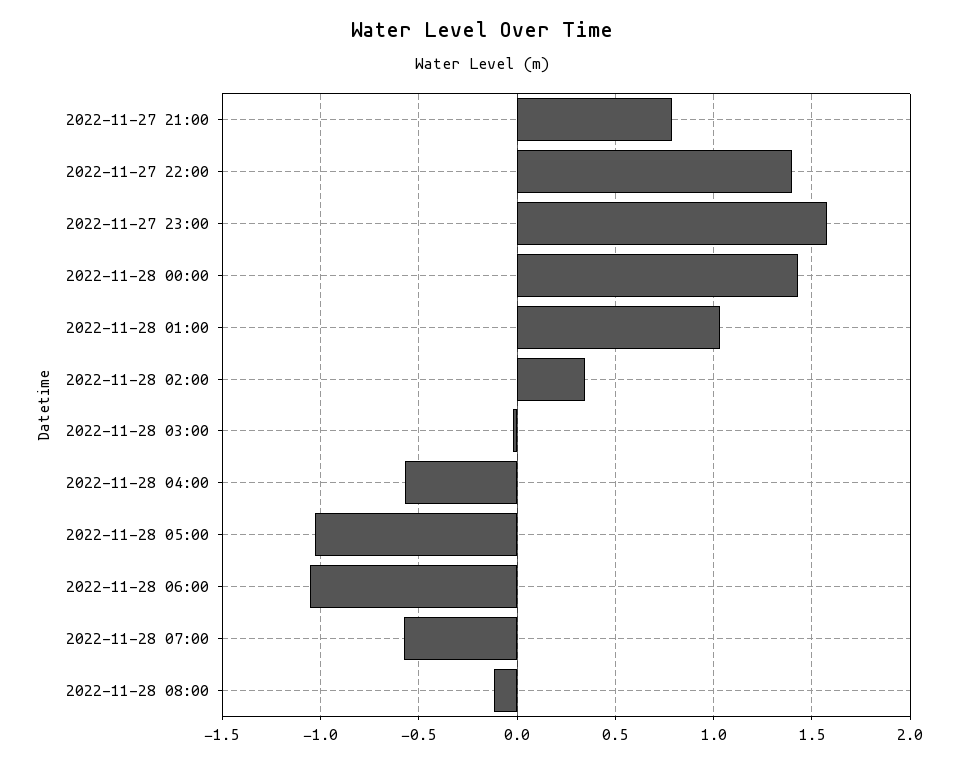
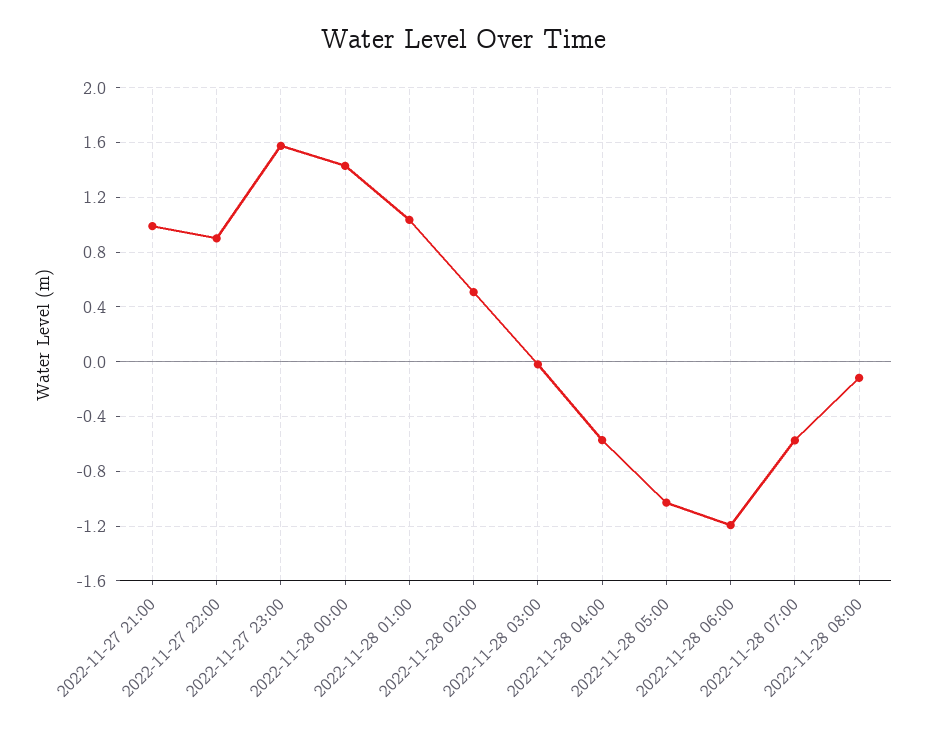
  {
-   "2022-11-27 21:00": 0.8,
+   "2022-11-27 21:00": 1,
-   "2022-11-27 22:00": 1.4,
+   "2022-11-27 22:00": 0.9,
    "2022-11-27 23:00": 1.6,
    "2022-11-28 00:00": 1.45,
    "2022-11-28 01:00": 1.05,
-   "2022-11-28 02:00": 0.35,
+   "2022-11-28 02:00": 0.5,
    "2022-11-28 03:00": 0,
    "2022-11-28 04:00": -0.55,
    "2022-11-28 05:00": -1.05,
-   "2022-11-28 06:00": -1.05,
+   "2022-11-28 06:00": -1.2,
    "2022-11-28 07:00": -0.6,
    "2022-11-28 08:00": -0.1
  }

